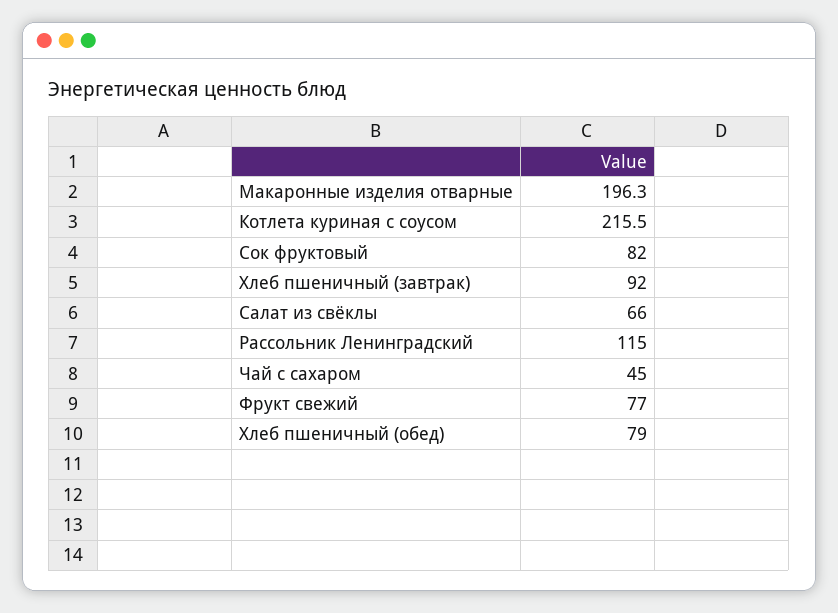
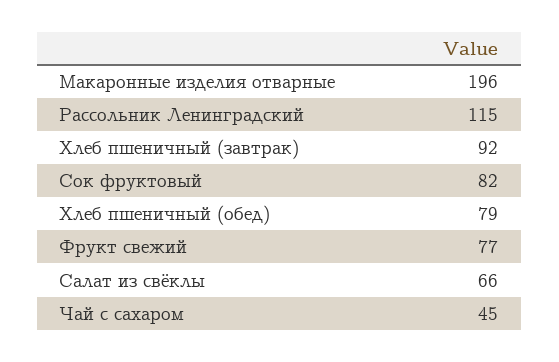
  {
    "Макаронные изделия отварные": 196.3,
-   "Котлета куриная с соусом": 215.5,
    "Сок фруктовый": 82,
    "Хлеб пшеничный (завтрак)": 92,
    "Салат из свёклы": 66,
    "Рассольник Ленинградский": 115,
    "Чай с сахаром": 45,
    "Фрукт свежий": 77,
    "Хлеб пшеничный (обед)": 79
  }

